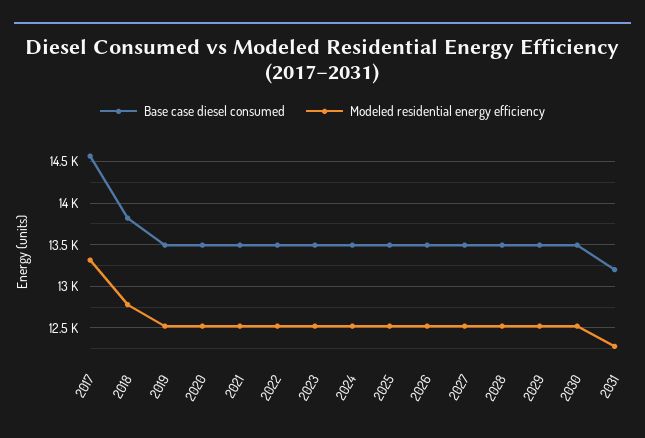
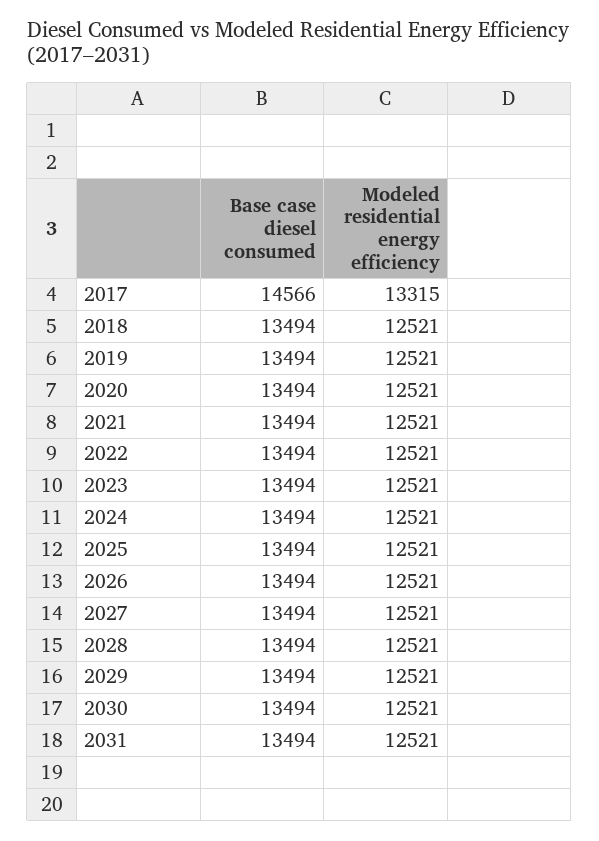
  {
    "Base case diesel consumed": {
      "2017": 14566,
-     "2018": 13800,
+     "2018": 13494,
      "2019": 13494,
      "2020": 13494,
      "2021": 13494,
      "2022": 13494,
      "2023": 13494,
      "2024": 13494,
      "2025": 13494,
      "2026": 13494,
      "2027": 13494,
      "2028": 13494,
      "2029": 13494,
      "2030": 13494,
-     "2031": 13200
+     "2031": 13494
    },
    "Modeled residential energy efficiency": {
      "2017": 13315,
-     "2018": 12800,
+     "2018": 12521,
      "2019": 12521,
      "2020": 12521,
      "2021": 12521,
      "2022": 12521,
      "2023": 12521,
      "2024": 12521,
      "2025": 12521,
      "2026": 12521,
      "2027": 12521,
      "2028": 12521,
      "2029": 12521,
      "2030": 12521,
-     "2031": 12300
+     "2031": 12521
    }
  }

